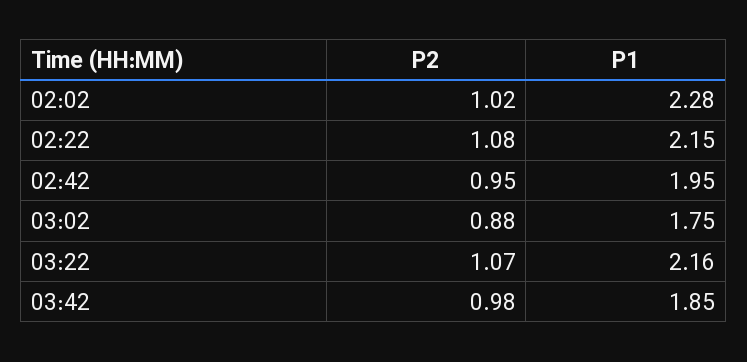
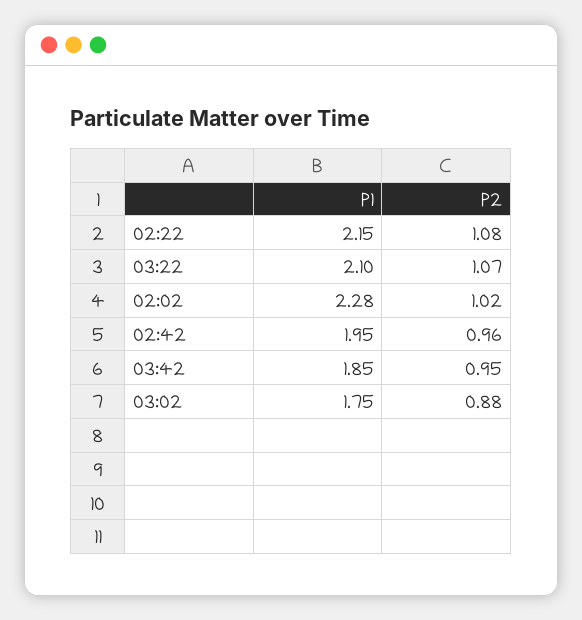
  {
    "P2": {
      "02:02": 1.02,
      "02:22": 1.08,
-     "02:42": 0.95,
+     "02:42": 0.96,
      "03:02": 0.88,
      "03:22": 1.07,
-     "03:42": 0.98
+     "03:42": 0.95
    },
    "P1": {
      "02:02": 2.28,
      "02:22": 2.15,
      "02:42": 1.95,
      "03:02": 1.75,
-     "03:22": 2.16,
+     "03:22": 2.1,
      "03:42": 1.85
    }
  }

